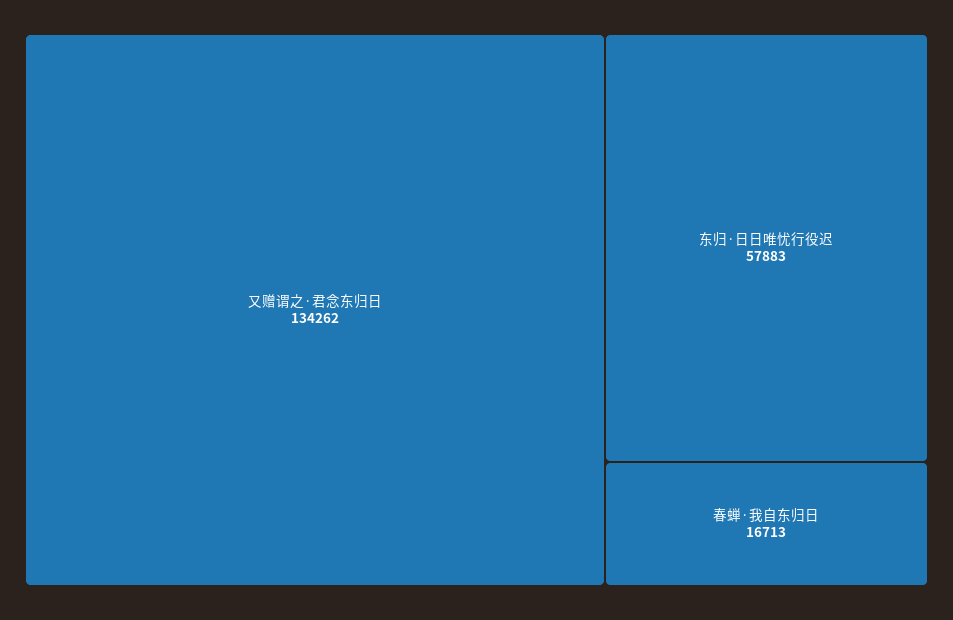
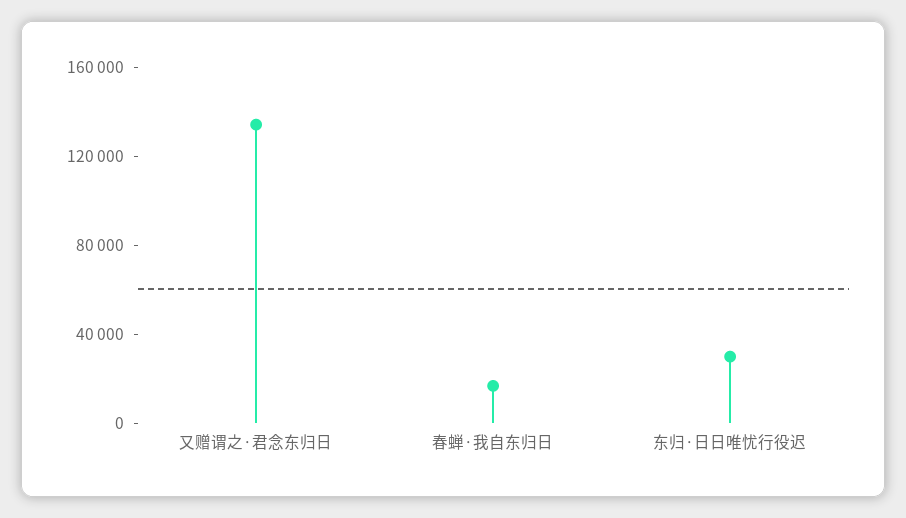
  {
    "又赠谓之·君念东归日": 134262,
-   "东归·日日唯忧行役迟": 57883,
+   "东归·日日唯忧行役迟": 30000,
    "春蝉·我自东归日": 16713
  }

